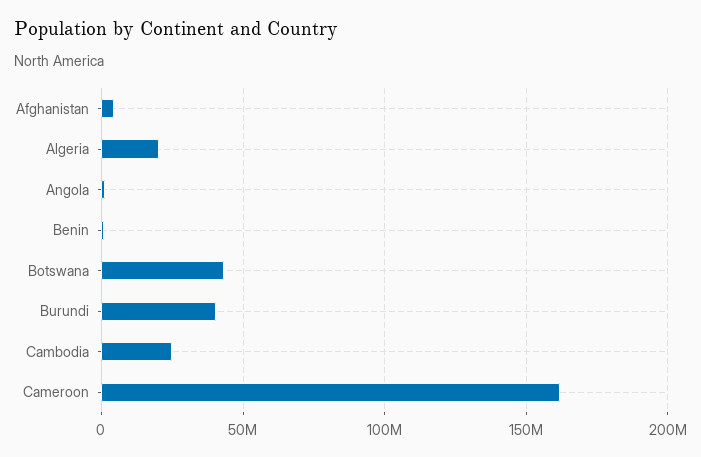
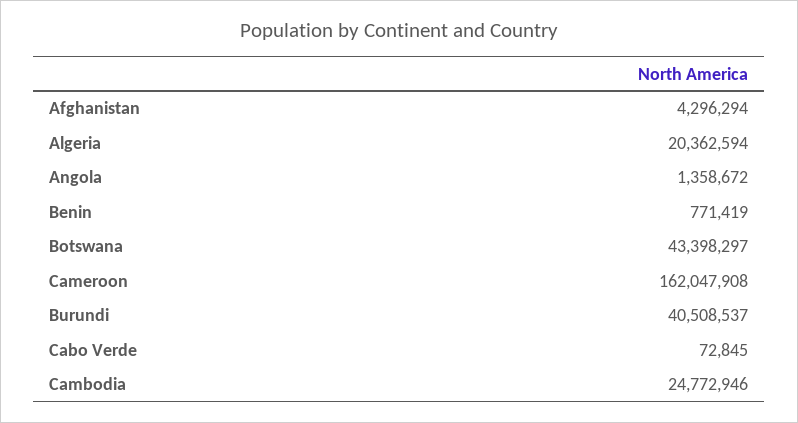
  {
    "Afghanistan": 4296294,
    "Algeria": 20362594,
    "Angola": 1358672,
    "Benin": 771419,
    "Botswana": 43398297,
    "Burundi": 40508537,
    "Cambodia": 24772946,
-   "Cameroon": 162047908
+   "Cameroon": 162047908,
+   "Cabo Verde": 72845
  }

